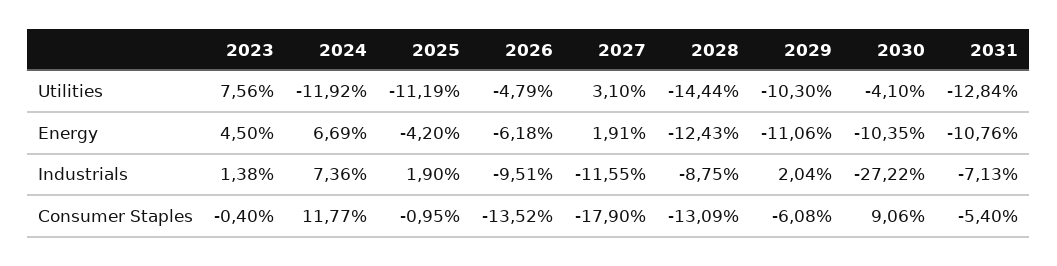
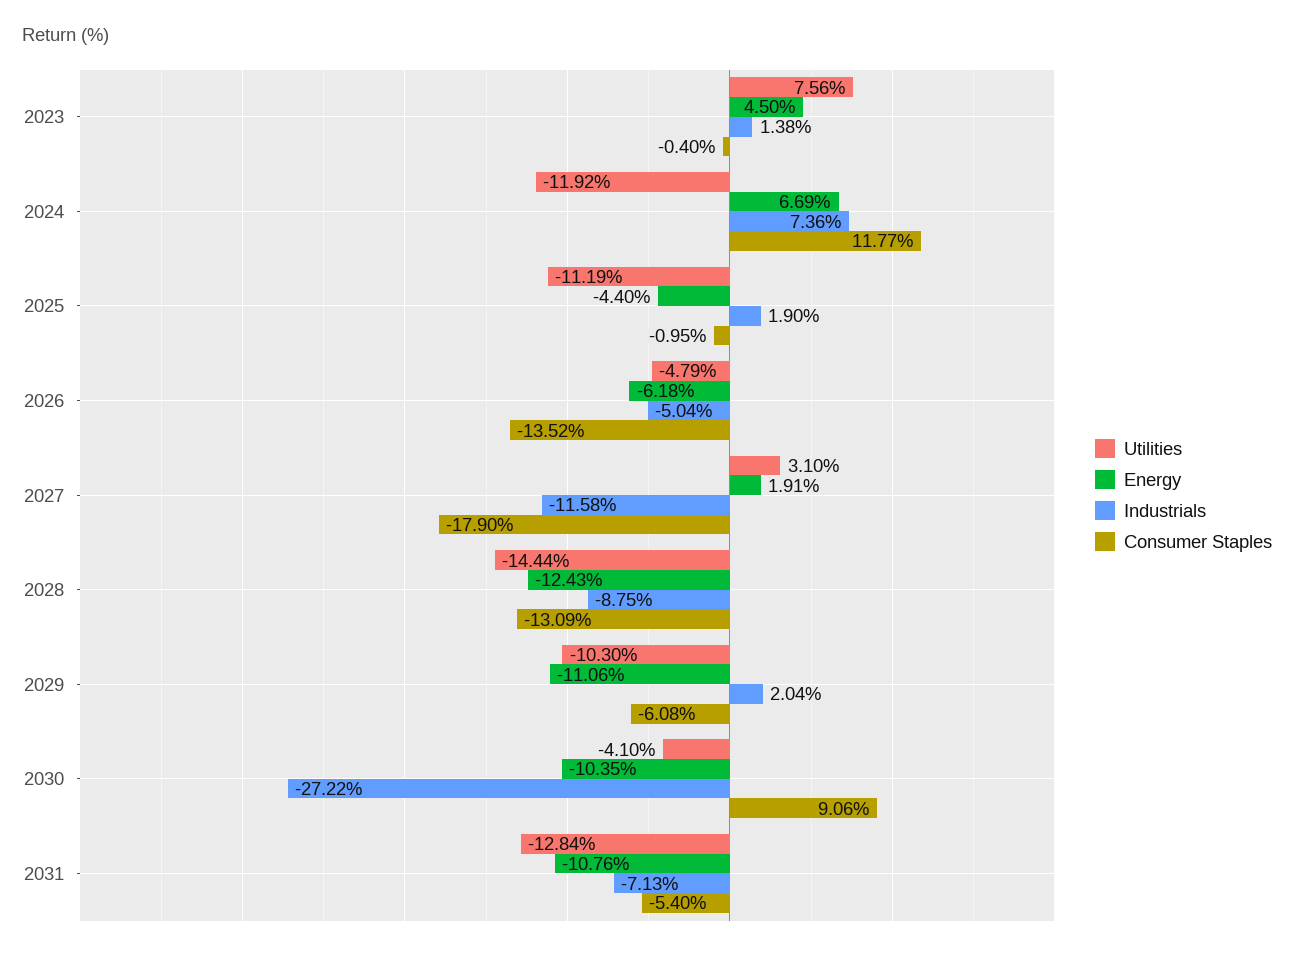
  {
    "Utilities": {
      "2023": 7.56,
      "2024": -11.92,
      "2025": -11.19,
      "2026": -4.79,
      "2027": 3.1,
      "2028": -14.44,
      "2029": -10.3,
      "2030": -4.1,
      "2031": -12.84
    },
    "Energy": {
      "2023": 4.5,
      "2024": 6.69,
-     "2025": -4.2,
+     "2025": -4.4,
      "2026": -6.18,
      "2027": 1.91,
      "2028": -12.43,
      "2029": -11.06,
      "2030": -10.35,
      "2031": -10.76
    },
    "Industrials": {
      "2023": 1.38,
      "2024": 7.36,
      "2025": 1.9,
-     "2026": -9.51,
+     "2026": -5.04,
-     "2027": -11.55,
+     "2027": -11.58,
      "2028": -8.75,
      "2029": 2.04,
      "2030": -27.22,
      "2031": -7.13
    },
    "Consumer Staples": {
      "2023": -0.4,
      "2024": 11.77,
      "2025": -0.95,
      "2026": -13.52,
      "2027": -17.9,
      "2028": -13.09,
      "2029": -6.08,
      "2030": 9.06,
      "2031": -5.4
    }
  }

